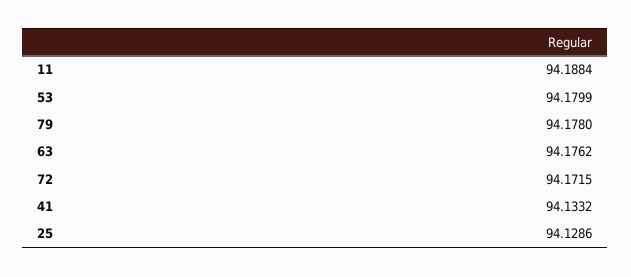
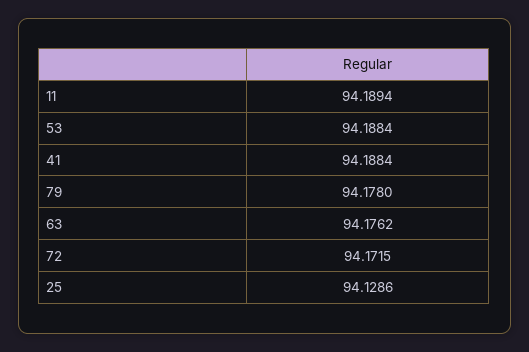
  {
-   "11": 94.1884,
+   "11": 94.1894,
-   "53": 94.1799,
+   "53": 94.1884,
    "79": 94.178,
    "63": 94.1762,
    "72": 94.1715,
-   "41": 94.1332,
+   "41": 94.1884,
    "25": 94.1286
  }

